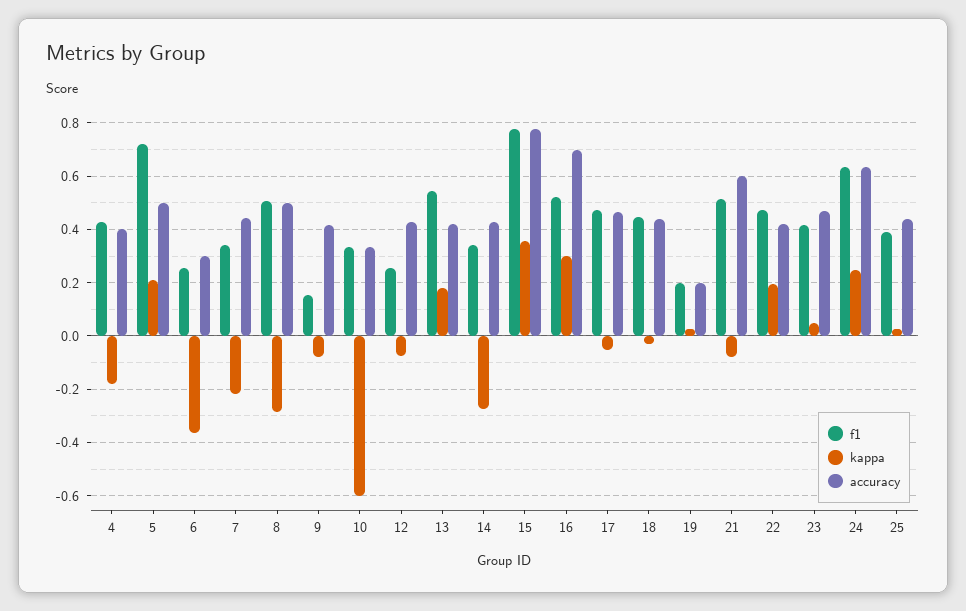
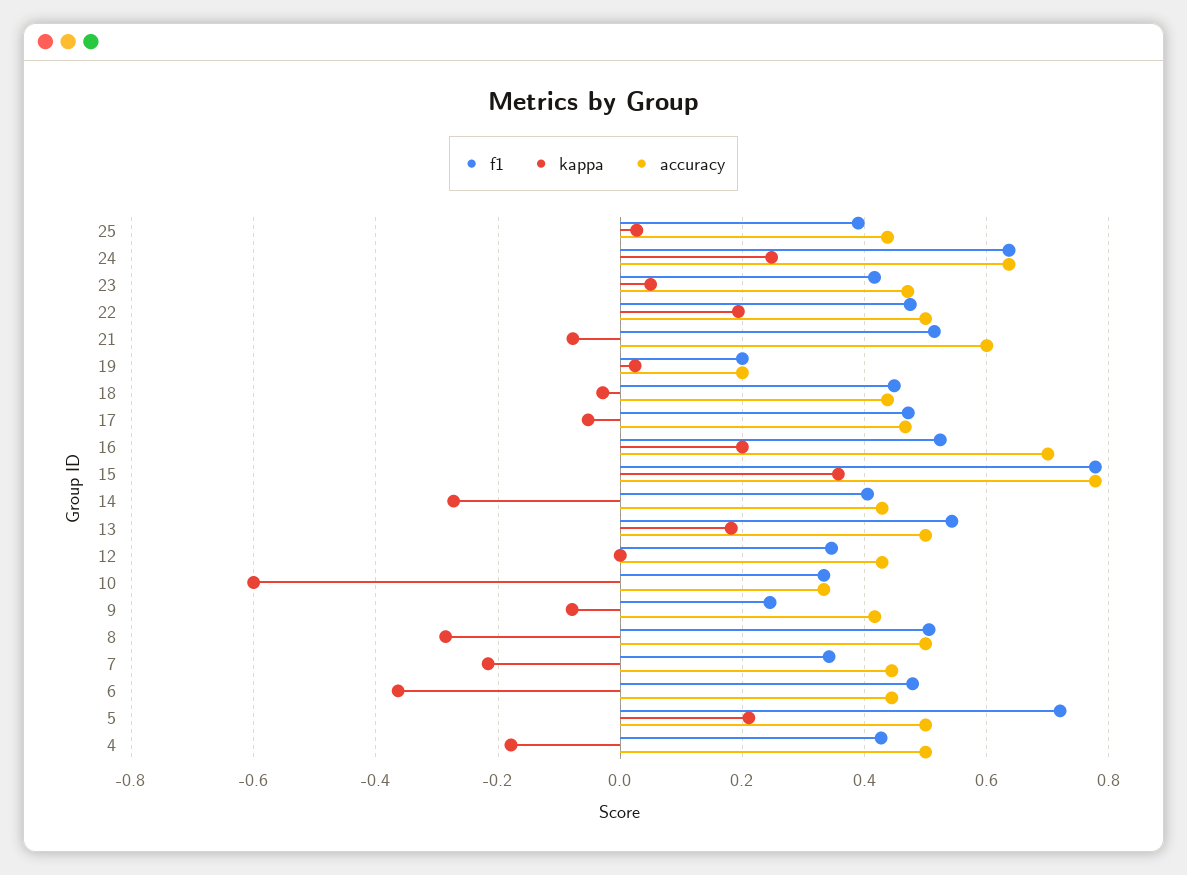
  {
    "f1": {
      "4": 0.42,
      "5": 0.72,
-     "6": 0.25,
+     "6": 0.48,
      "7": 0.34,
      "8": 0.5,
-     "9": 0.15,
+     "9": 0.24,
      "10": 0.34,
-     "12": 0.25,
+     "12": 0.34,
      "13": 0.54,
-     "14": 0.35,
+     "14": 0.4,
      "15": 0.78,
      "16": 0.52,
      "17": 0.48,
      "18": 0.44,
      "19": 0.2,
      "21": 0.52,
      "22": 0.48,
      "23": 0.42,
      "24": 0.64,
      "25": 0.38
    },
    "kappa": {
      "4": -0.18,
      "5": 0.22,
      "6": -0.36,
      "7": -0.22,
      "8": -0.28,
      "9": -0.08,
      "10": -0.6,
-     "12": -0.075,
+     "12": 0,
      "13": 0.18,
      "14": -0.28,
      "15": 0.36,
-     "16": 0.3,
+     "16": 0.2,
      "17": -0.06,
      "18": -0.02,
      "19": 0.02,
      "21": -0.08,
      "22": 0.2,
      "23": 0.04,
      "24": 0.24,
      "25": 0.02
    },
    "accuracy": {
-     "4": 0.4,
+     "4": 0.5,
      "5": 0.5,
-     "6": 0.3,
+     "6": 0.44,
      "7": 0.44,
      "8": 0.5,
      "9": 0.42,
      "10": 0.34,
      "12": 0.42,
-     "13": 0.425,
+     "13": 0.5,
      "14": 0.42,
      "15": 0.78,
      "16": 0.7,
      "17": 0.46,
      "18": 0.44,
      "19": 0.2,
      "21": 0.6,
-     "22": 0.425,
+     "22": 0.5,
      "23": 0.48,
      "24": 0.64,
      "25": 0.44
    }
  }

